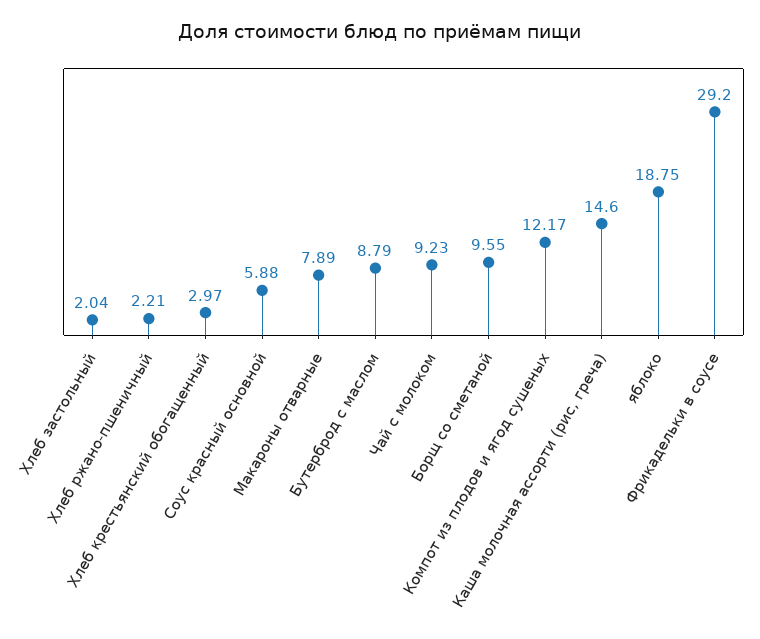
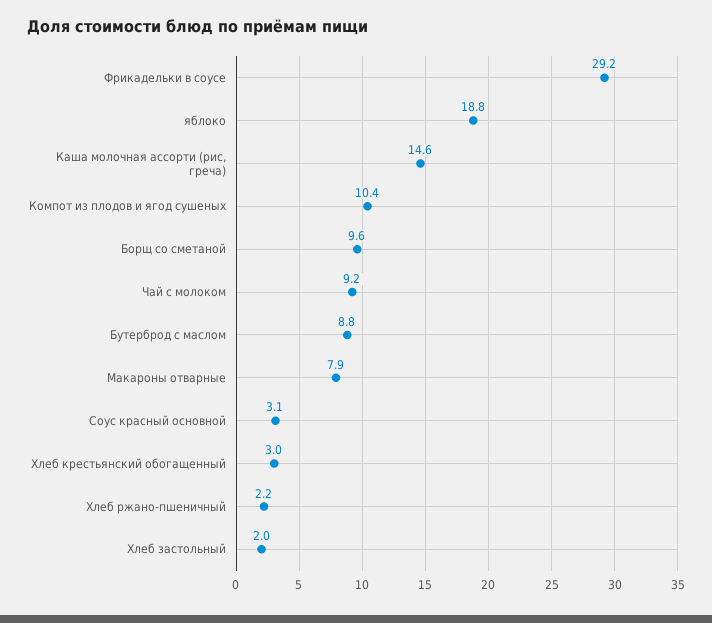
  {
    "Хлеб застольный": 2.04,
    "Хлеб ржано-пшеничный": 2.21,
    "Хлеб крестьянский обогащенный": 2.97,
-   "Соус красный основной": 5.88,
+   "Соус красный основной": 3.1,
    "Макароны отварные": 7.89,
    "Бутерброд с маслом": 8.79,
    "Чай с молоком": 9.23,
    "Борщ со сметаной": 9.55,
-   "Компот из плодов и ягод сушеных": 12.17,
+   "Компот из плодов и ягод сушеных": 10.4,
    "Каша молочная ассорти (рис, греча)": 14.6,
    "яблоко": 18.75,
    "Фрикадельки в соусе": 29.2
  }

